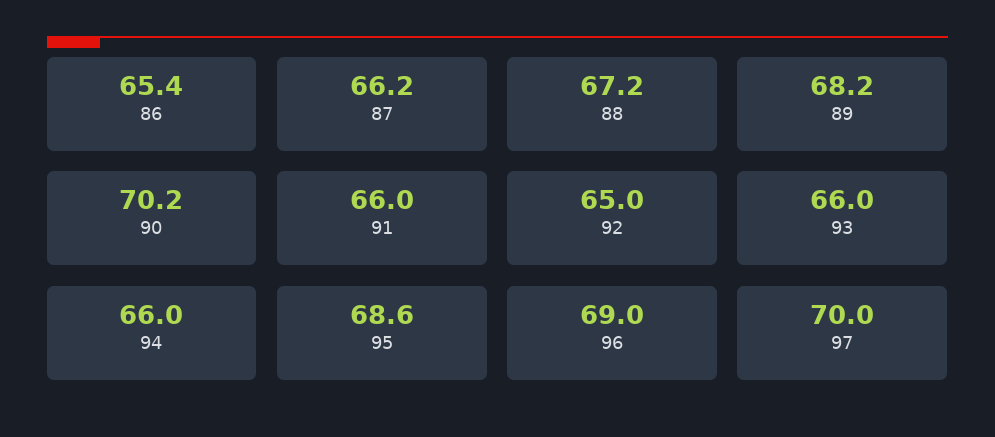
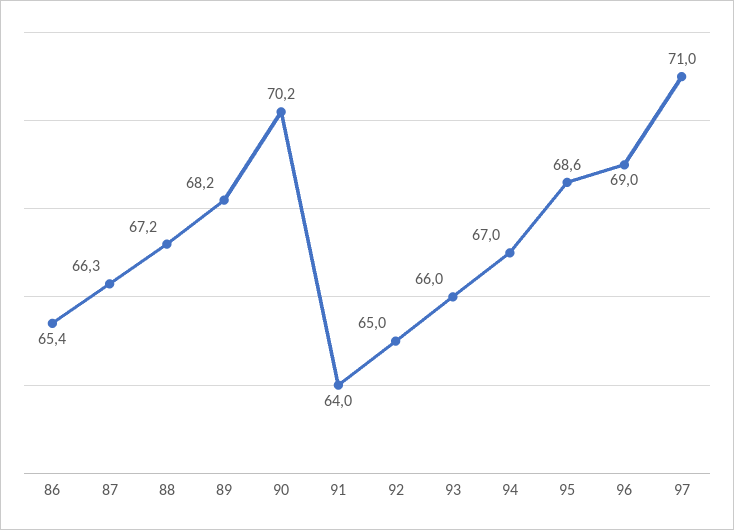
  {
    "86": 65.4,
-   "87": 66.2,
+   "87": 66.3,
    "88": 67.2,
    "89": 68.2,
    "90": 70.2,
-   "91": 66,
+   "91": 64,
    "92": 65,
    "93": 66,
-   "94": 66,
+   "94": 67,
    "95": 68.6,
    "96": 69,
-   "97": 70
+   "97": 71
  }

